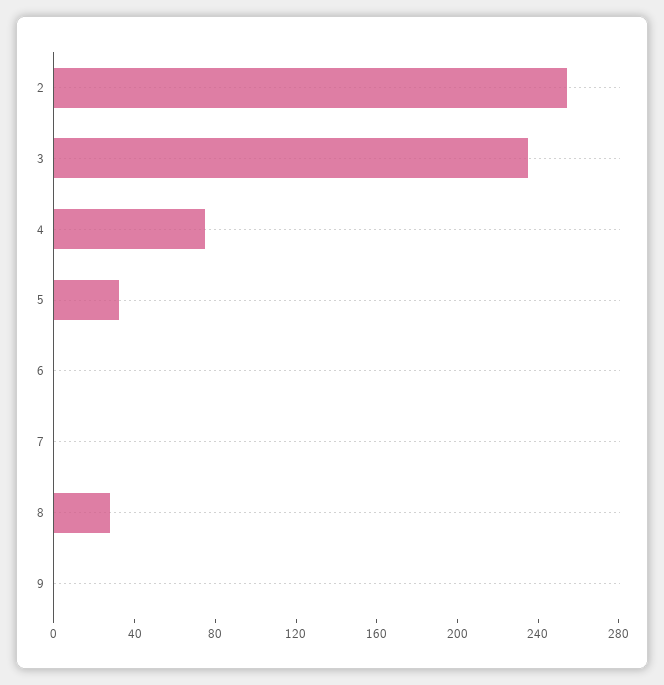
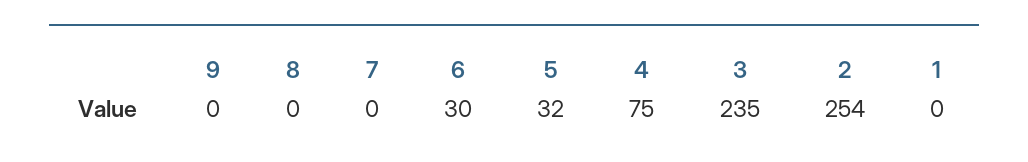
  {
    "2": 254,
    "3": 235,
    "4": 75,
    "5": 32,
-   "6": 0,
+   "6": 30,
    "7": 0,
-   "8": 30,
+   "8": 0,
-   "9": 0
+   "9": 0,
+   "1": 0
  }

